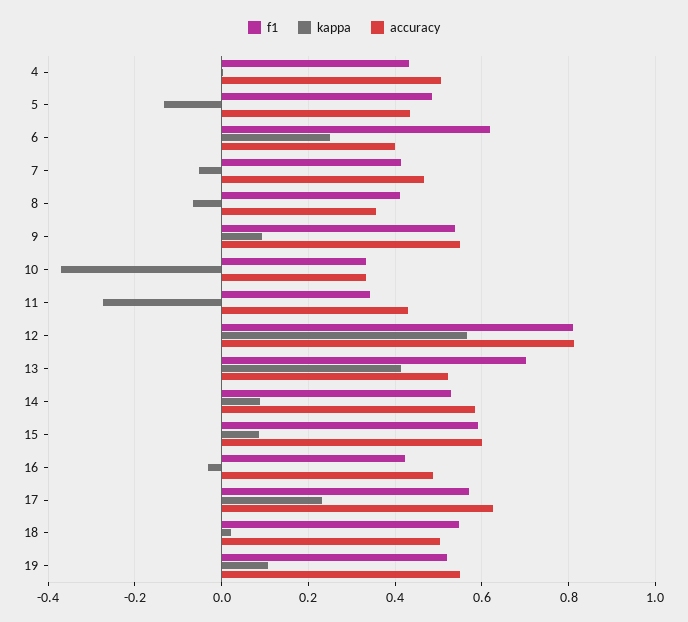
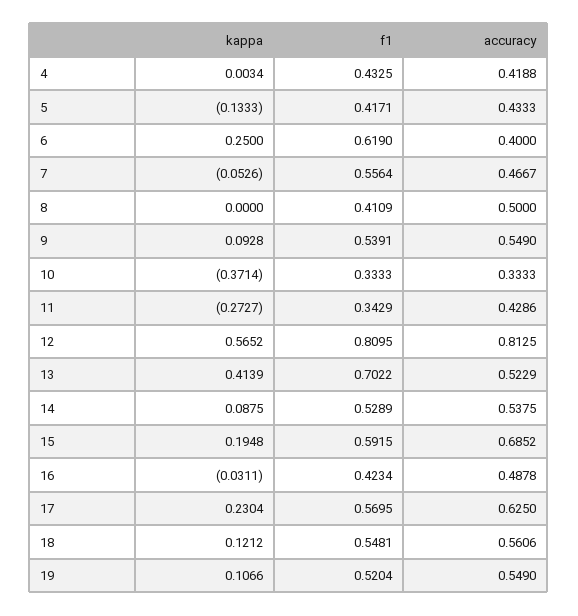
  {
    "f1": {
      "4": 0.4325,
-     "5": 0.48,
+     "5": 0.4171,
      "6": 0.619,
-     "7": 0.42,
+     "7": 0.5564,
      "8": 0.4109,
      "9": 0.5391,
      "10": 0.3333,
      "11": 0.3429,
      "12": 0.8095,
      "13": 0.7022,
      "14": 0.5289,
      "15": 0.5915,
      "16": 0.4234,
      "17": 0.5695,
      "18": 0.5481,
      "19": 0.5204
    },
    "kappa": {
      "4": 0.0034,
      "5": -0.1333,
      "6": 0.25,
      "7": -0.0526,
-     "8": -0.06,
+     "8": 0,
      "9": 0.0928,
      "10": -0.3714,
      "11": -0.2727,
      "12": 0.5652,
      "13": 0.4139,
      "14": 0.0875,
-     "15": 0.08,
+     "15": 0.1948,
      "16": -0.0311,
      "17": 0.2304,
-     "18": 0.02,
+     "18": 0.1212,
      "19": 0.1066
    },
    "accuracy": {
-     "4": 0.5,
+     "4": 0.4188,
      "5": 0.4333,
      "6": 0.4,
      "7": 0.4667,
-     "8": 0.36,
+     "8": 0.5,
      "9": 0.549,
      "10": 0.3333,
      "11": 0.4286,
      "12": 0.8125,
      "13": 0.5229,
-     "14": 0.58,
+     "14": 0.5375,
-     "15": 0.6,
+     "15": 0.6852,
      "16": 0.4878,
      "17": 0.625,
-     "18": 0.5,
+     "18": 0.5606,
      "19": 0.549
    }
  }

